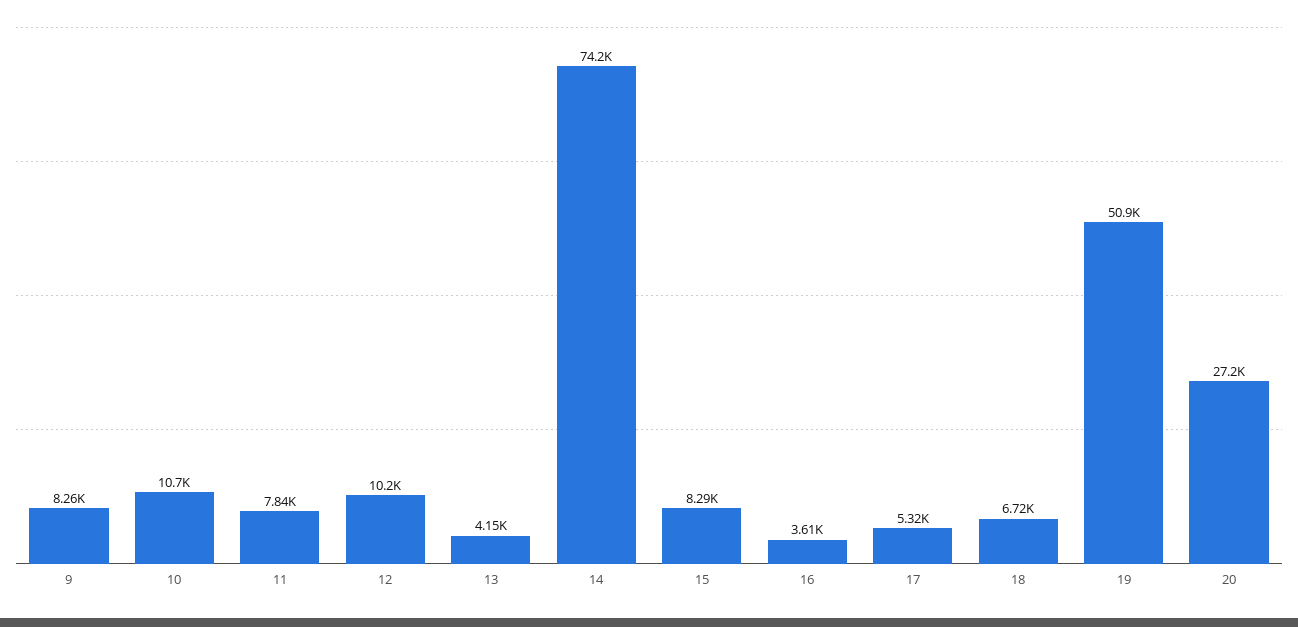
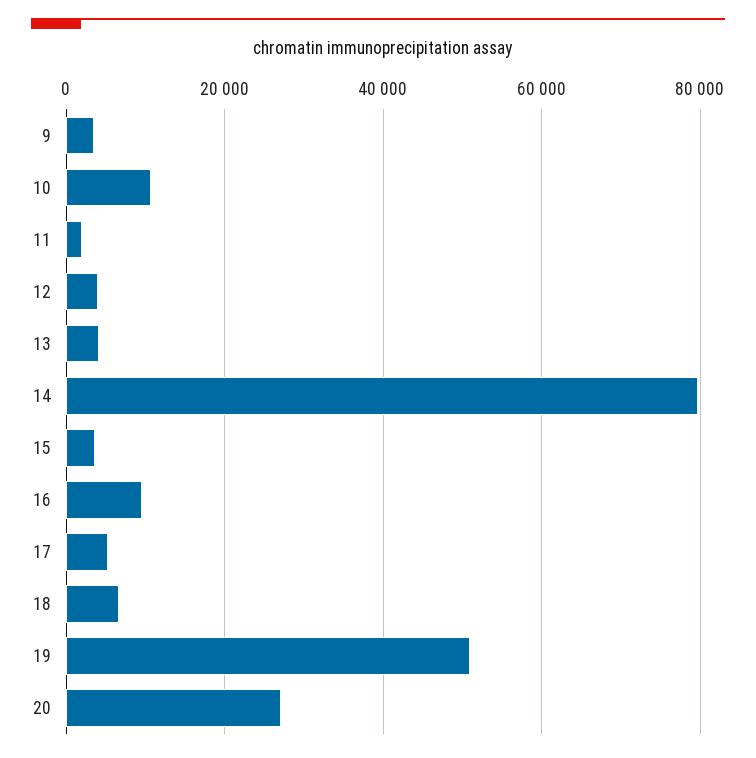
  {
-   "9": 8260,
+   "9": 4000,
    "10": 10700,
-   "11": 7840,
+   "11": 2000,
-   "12": 10200,
+   "12": 4000,
    "13": 4150,
-   "14": 74200,
+   "14": 80000,
-   "15": 8290,
+   "15": 4000,
-   "16": 3610,
+   "16": 10000,
    "17": 5320,
    "18": 6720,
    "19": 50900,
    "20": 27200
  }

